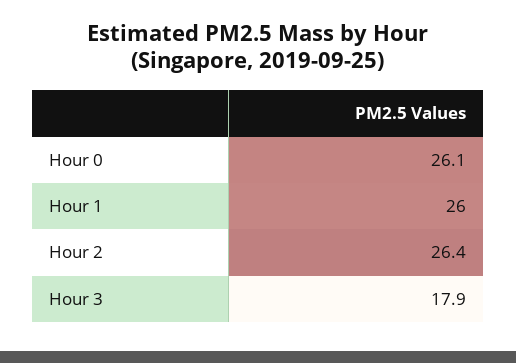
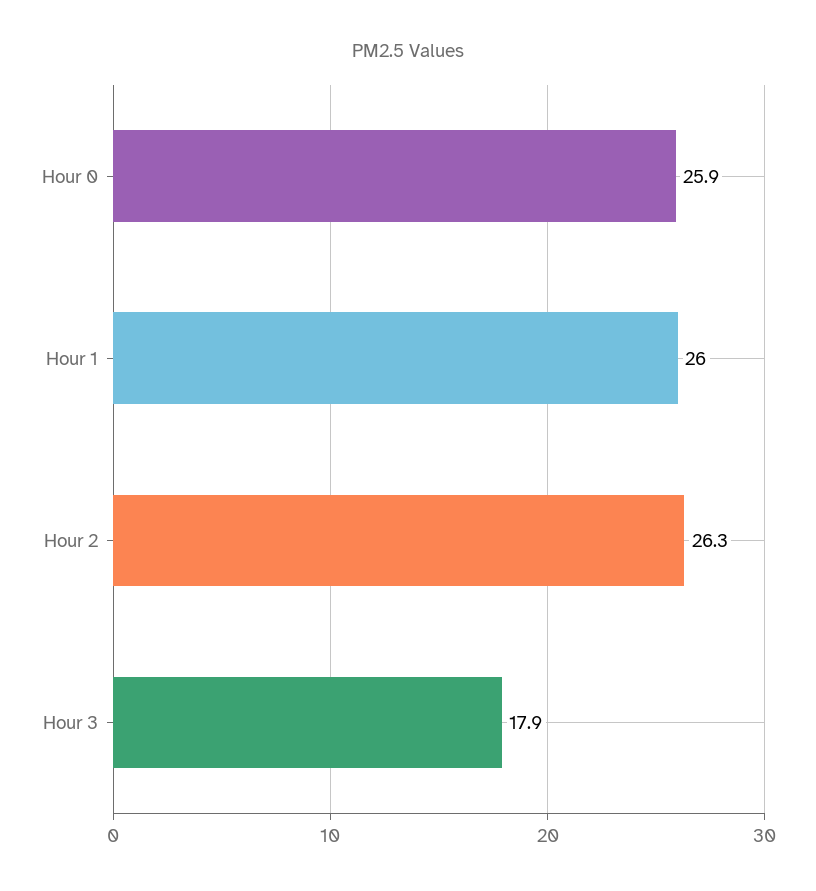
  {
-   "Hour 0": 26.1,
+   "Hour 0": 25.9,
    "Hour 1": 26,
-   "Hour 2": 26.4,
+   "Hour 2": 26.3,
    "Hour 3": 17.9
  }

